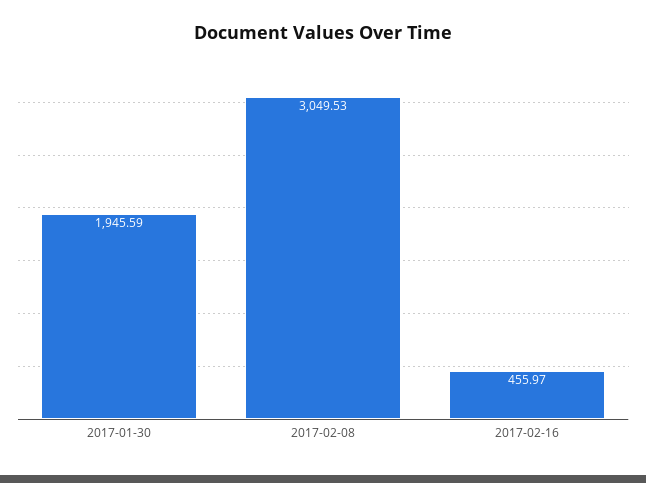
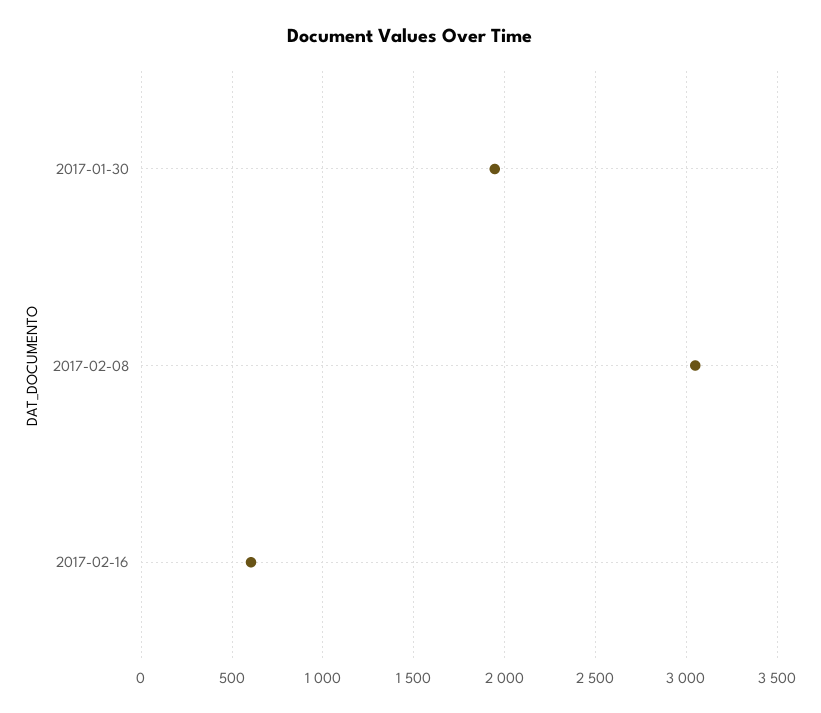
  {
    "2017-01-30": 1945.59,
    "2017-02-08": 3049.53,
-   "2017-02-16": 455.97
+   "2017-02-16": 600
  }

